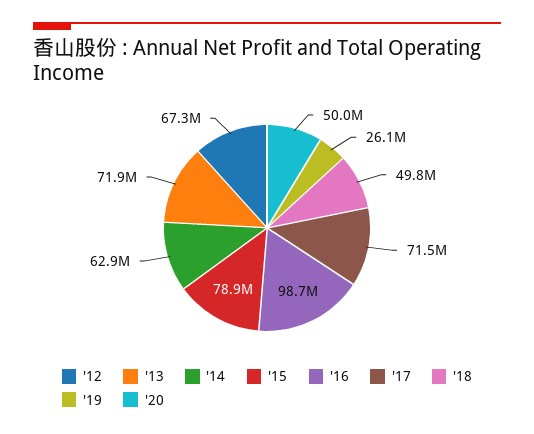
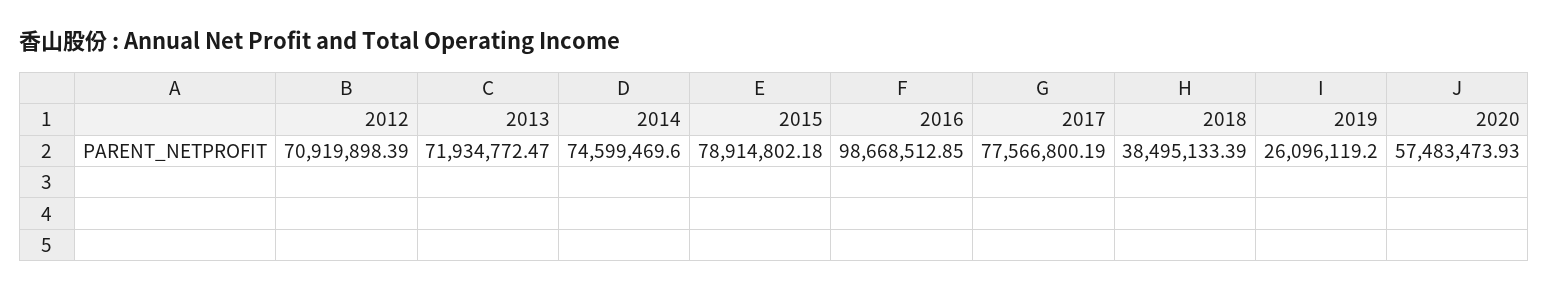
  {
-   "'12": 67300000,
+   "'12": 70919898.39,
    "'13": 71934772.47,
-   "'14": 62900000,
+   "'14": 74599469.6,
    "'15": 78914802.18,
    "'16": 98668512.85,
-   "'17": 71500000,
+   "'17": 77566800.19,
-   "'18": 49800000,
+   "'18": 38495133.39,
    "'19": 26096119.2,
-   "'20": 50000000
+   "'20": 57483473.93
  }

